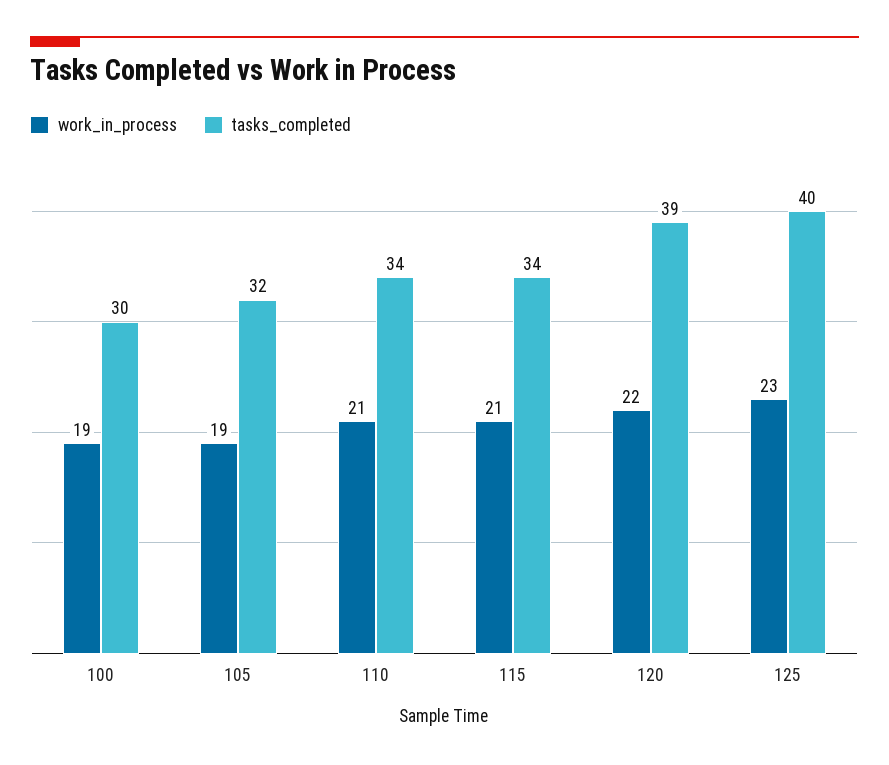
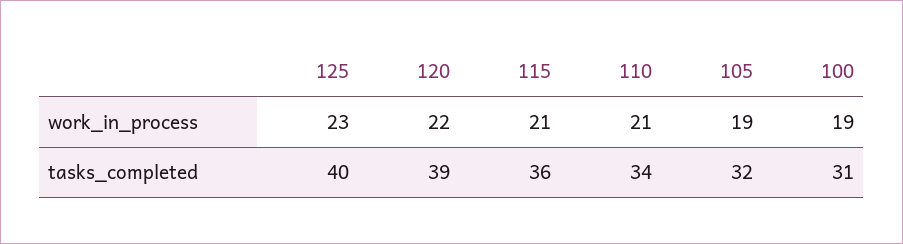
  {
    "work_in_process": {
      "100": 19,
      "105": 19,
      "110": 21,
      "115": 21,
      "120": 22,
      "125": 23
    },
    "tasks_completed": {
-     "100": 30,
+     "100": 31,
      "105": 32,
      "110": 34,
-     "115": 34,
+     "115": 36,
      "120": 39,
      "125": 40
    }
  }

